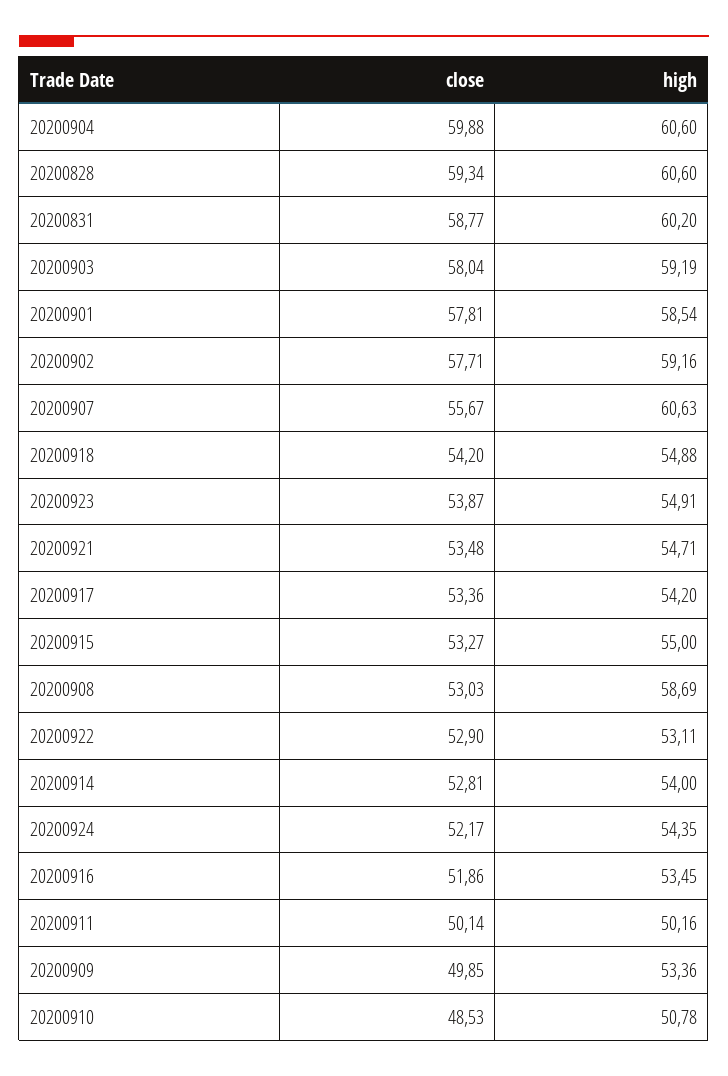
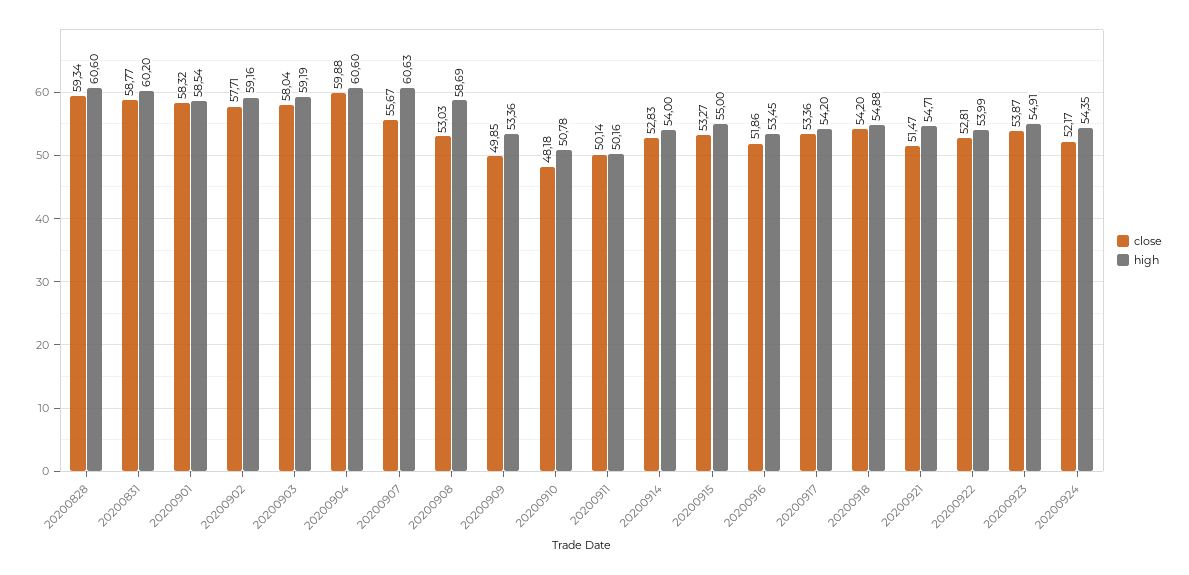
  {
    "close": {
      "20200904": 59.88,
      "20200828": 59.34,
      "20200831": 58.77,
      "20200903": 58.04,
-     "20200901": 57.81,
+     "20200901": 58.32,
      "20200902": 57.71,
      "20200907": 55.67,
      "20200918": 54.2,
      "20200923": 53.87,
-     "20200921": 53.48,
+     "20200921": 51.47,
      "20200917": 53.36,
      "20200915": 53.27,
      "20200908": 53.03,
-     "20200922": 52.9,
+     "20200922": 52.81,
-     "20200914": 52.81,
+     "20200914": 52.83,
      "20200924": 52.17,
      "20200916": 51.86,
      "20200911": 50.14,
      "20200909": 49.85,
-     "20200910": 48.53
+     "20200910": 48.18
    },
    "high": {
      "20200904": 60.6,
      "20200828": 60.6,
      "20200831": 60.2,
      "20200903": 59.19,
      "20200901": 58.54,
      "20200902": 59.16,
      "20200907": 60.63,
      "20200918": 54.88,
      "20200923": 54.91,
      "20200921": 54.71,
      "20200917": 54.2,
      "20200915": 55,
      "20200908": 58.69,
-     "20200922": 53.11,
+     "20200922": 53.99,
      "20200914": 54,
      "20200924": 54.35,
      "20200916": 53.45,
      "20200911": 50.16,
      "20200909": 53.36,
      "20200910": 50.78
    }
  }

